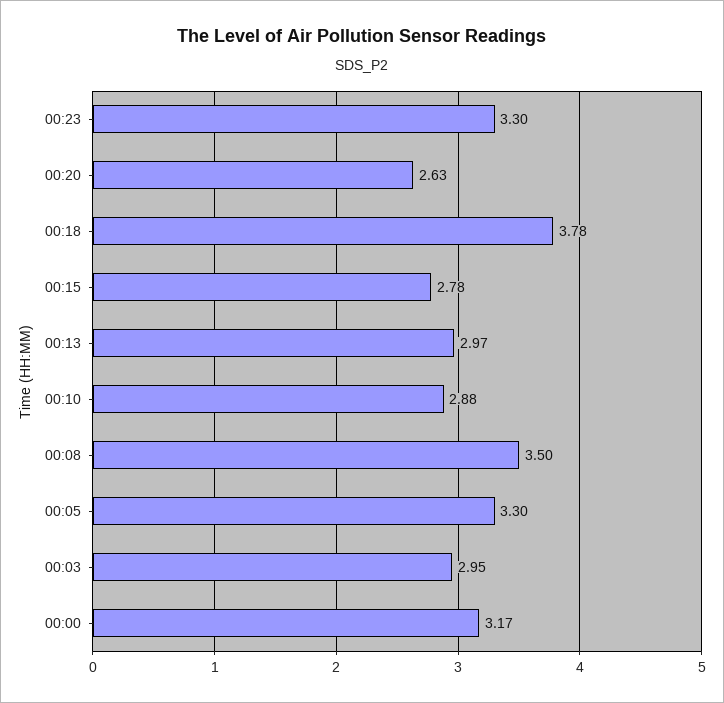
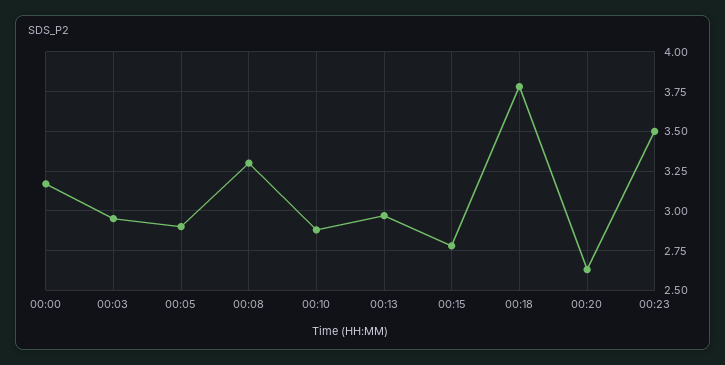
  {
-   "00:23": 3.3,
+   "00:23": 3.5,
    "00:20": 2.63,
    "00:18": 3.78,
    "00:15": 2.78,
    "00:13": 2.97,
    "00:10": 2.88,
-   "00:08": 3.5,
+   "00:08": 3.3,
-   "00:05": 3.3,
+   "00:05": 2.9,
    "00:03": 2.95,
    "00:00": 3.17
  }

